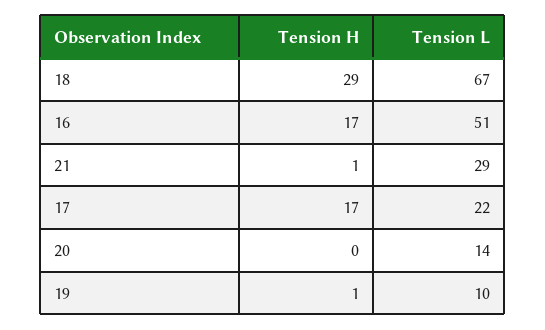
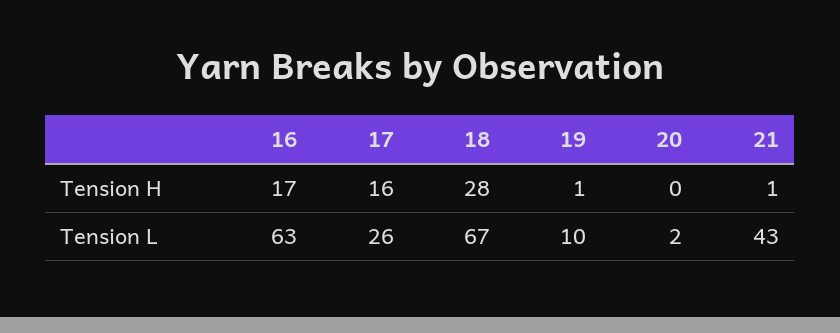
  {
    "Tension H": {
-     "18": 29,
+     "18": 28,
      "16": 17,
      "21": 1,
-     "17": 17,
+     "17": 16,
      "20": 0,
      "19": 1
    },
    "Tension L": {
      "18": 67,
-     "16": 51,
+     "16": 63,
-     "21": 29,
+     "21": 43,
-     "17": 22,
+     "17": 26,
-     "20": 14,
+     "20": 2,
      "19": 10
    }
  }

